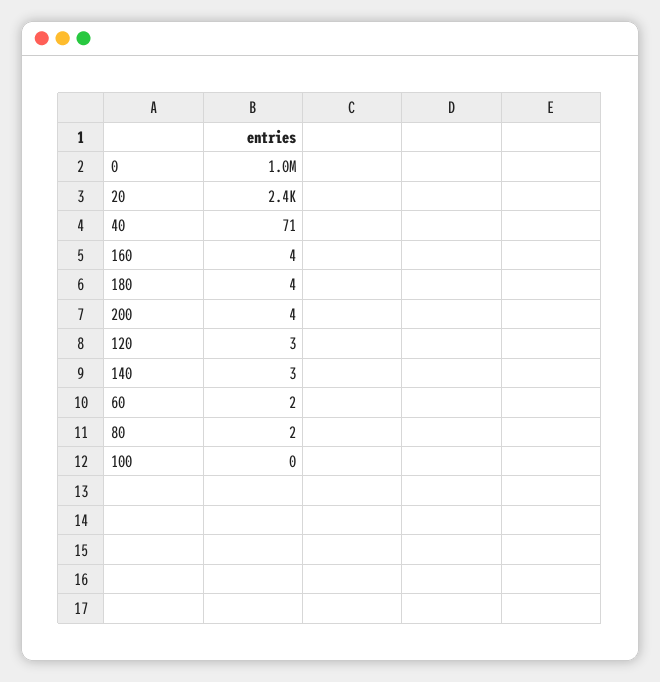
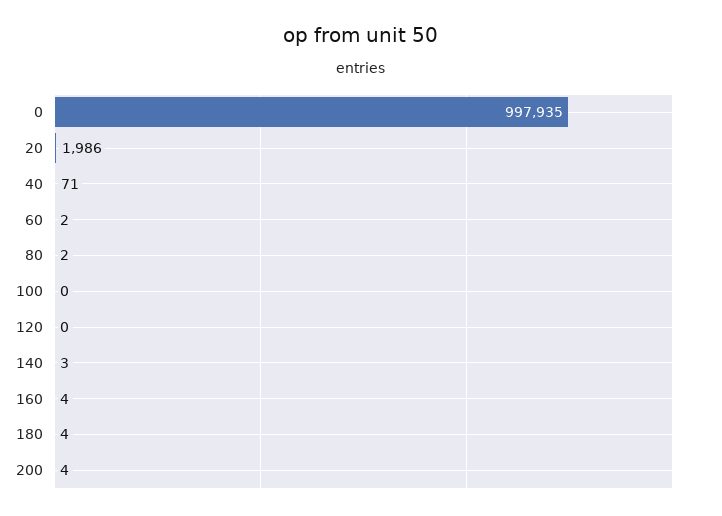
  {
    "0": 997935,
-   "20": 2400,
+   "20": 1986,
    "40": 71,
    "160": 4,
    "180": 4,
    "200": 4,
-   "120": 3,
+   "120": 0,
    "140": 3,
    "60": 2,
    "80": 2,
    "100": 0
  }

